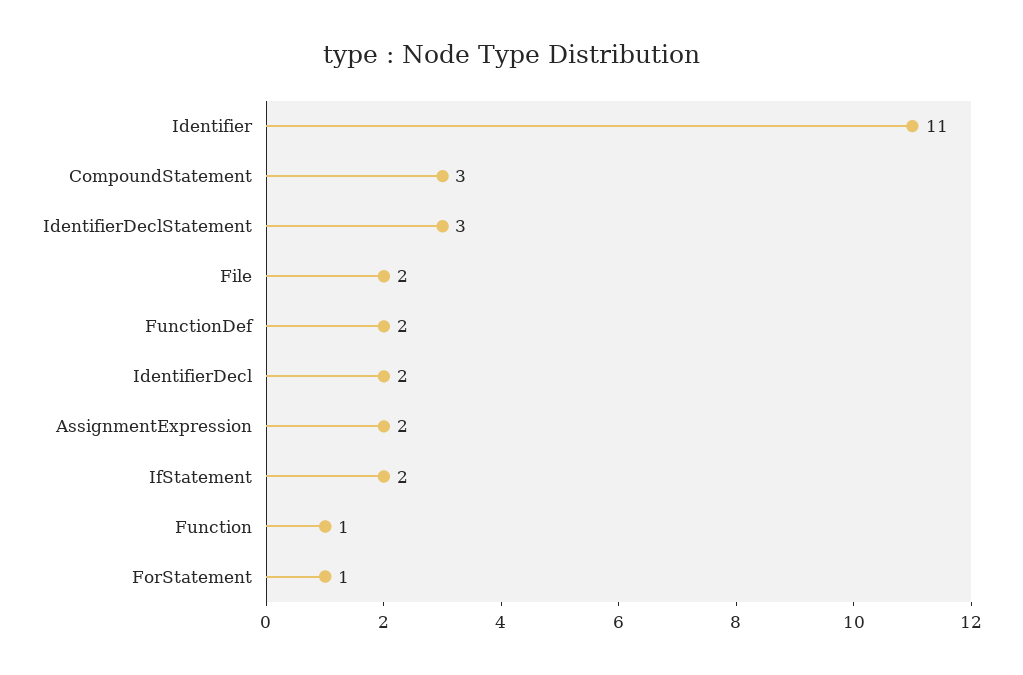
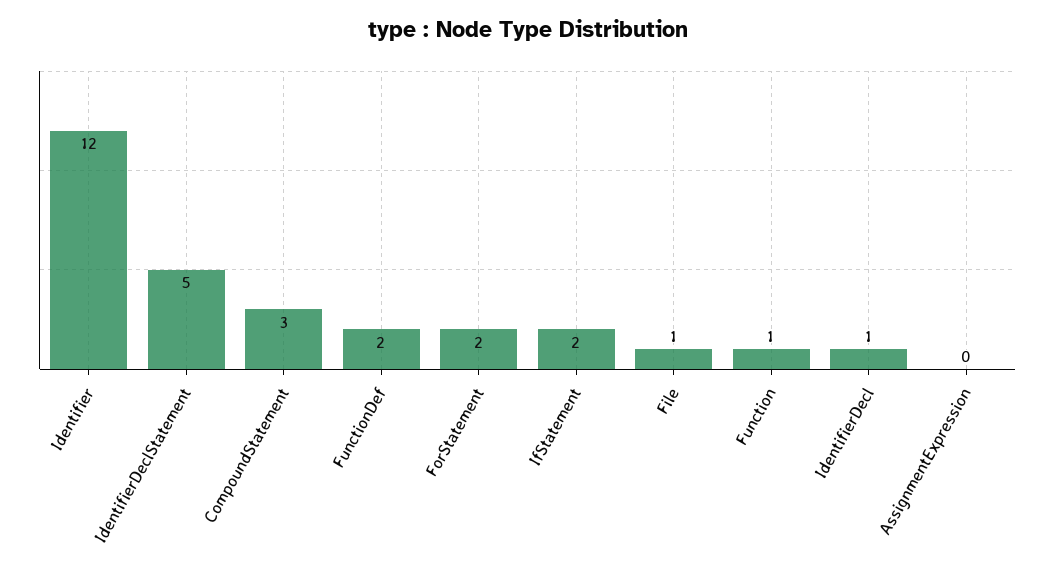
  {
-   "Identifier": 11,
+   "Identifier": 12,
    "CompoundStatement": 3,
-   "IdentifierDeclStatement": 3,
+   "IdentifierDeclStatement": 5,
-   "File": 2,
+   "File": 1,
    "FunctionDef": 2,
-   "IdentifierDecl": 2,
+   "IdentifierDecl": 1,
-   "AssignmentExpression": 2,
+   "AssignmentExpression": 0,
    "IfStatement": 2,
    "Function": 1,
-   "ForStatement": 1
+   "ForStatement": 2
  }

